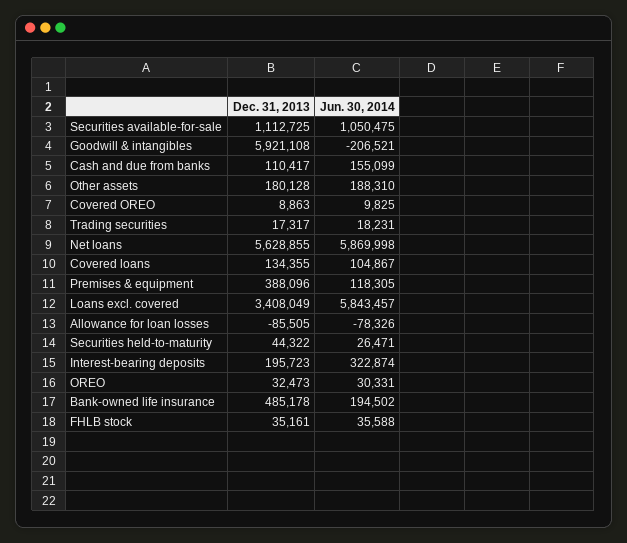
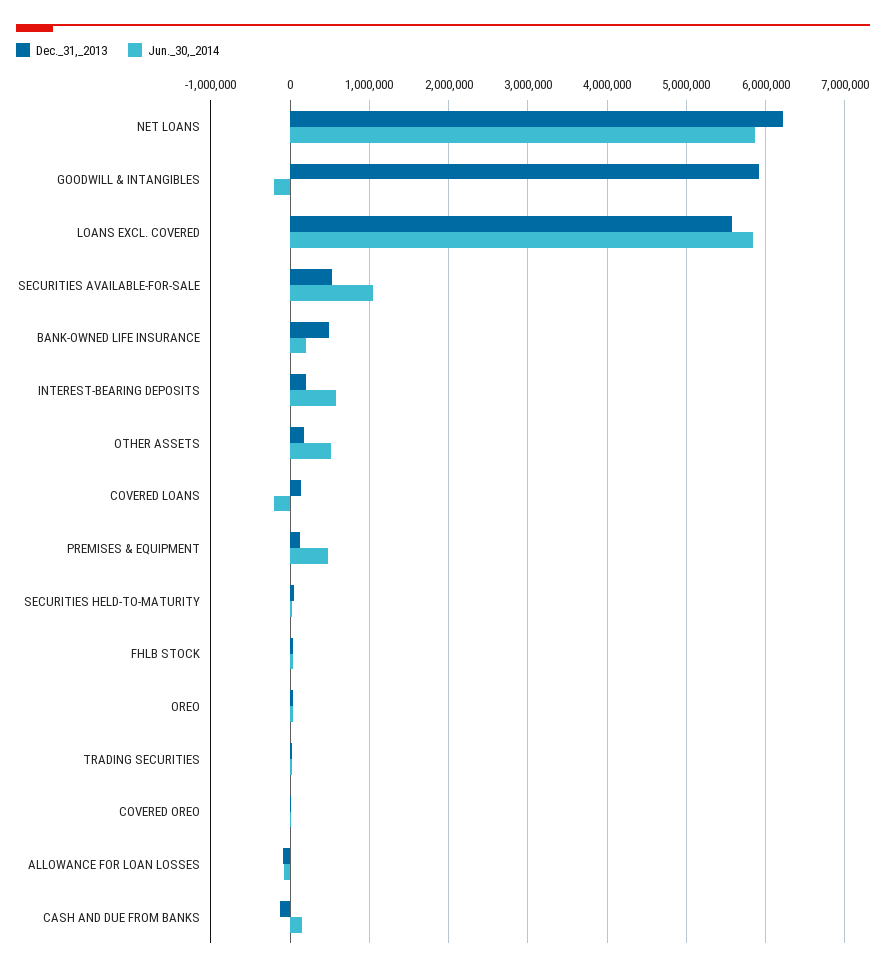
  {
    "Dec. 31, 2013": {
-     "Securities available-for-sale": 1112725,
+     "Securities available-for-sale": 500000,
      "Goodwill & intangibles": 5921108,
-     "Cash and due from banks": 110417,
+     "Cash and due from banks": -100000,
      "Other assets": 180128,
      "Covered OREO": 8863,
      "Trading securities": 17317,
-     "Net loans": 5628855,
+     "Net loans": 6200000,
      "Covered loans": 134355,
-     "Premises & equipment": 388096,
+     "Premises & equipment": 100000,
-     "Loans excl. covered": 3408049,
+     "Loans excl. covered": 5600000,
      "Allowance for loan losses": -85505,
      "Securities held-to-maturity": 44322,
      "Interest-bearing deposits": 195723,
      "OREO": 32473,
      "Bank-owned life insurance": 485178,
      "FHLB stock": 35161
    },
    "Jun. 30, 2014": {
      "Securities available-for-sale": 1050475,
      "Goodwill & intangibles": -206521,
      "Cash and due from banks": 155099,
-     "Other assets": 188310,
+     "Other assets": 500000,
      "Covered OREO": 9825,
      "Trading securities": 18231,
      "Net loans": 5869998,
-     "Covered loans": 104867,
+     "Covered loans": -200000,
-     "Premises & equipment": 118305,
+     "Premises & equipment": 500000,
      "Loans excl. covered": 5843457,
      "Allowance for loan losses": -78326,
      "Securities held-to-maturity": 26471,
-     "Interest-bearing deposits": 322874,
+     "Interest-bearing deposits": 600000,
      "OREO": 30331,
      "Bank-owned life insurance": 194502,
      "FHLB stock": 35588
    }
  }

